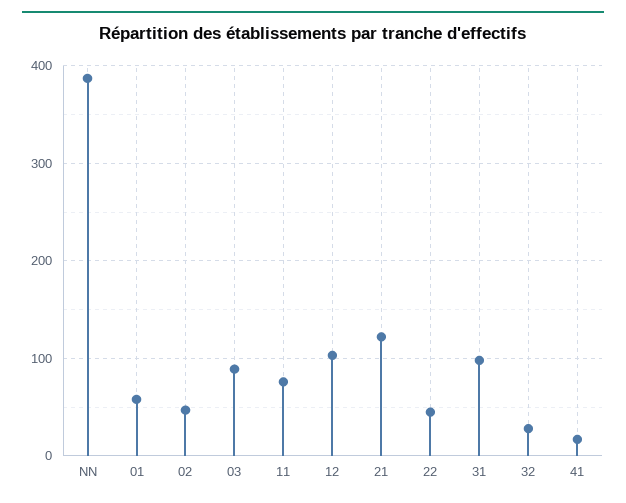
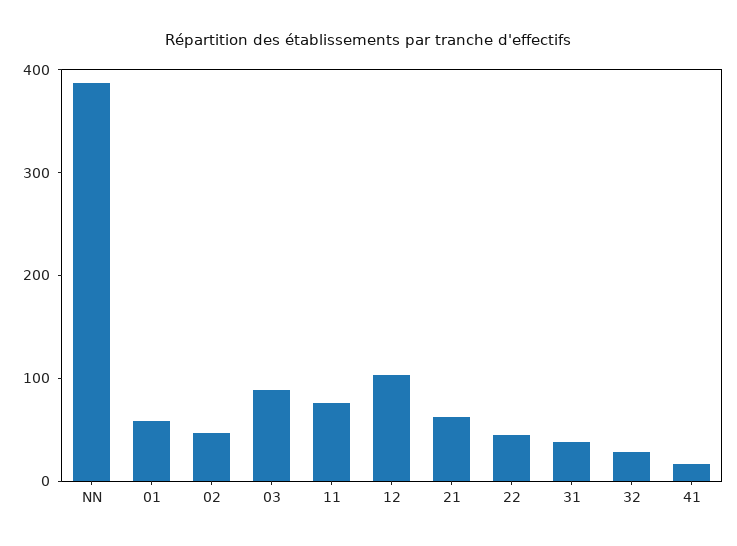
  {
    "NN": 390,
    "01": 60,
    "02": 50,
    "03": 90,
    "11": 80,
    "12": 100,
-   "21": 120,
+   "21": 60,
    "22": 50,
-   "31": 100,
+   "31": 40,
    "32": 30,
    "41": 20
  }

